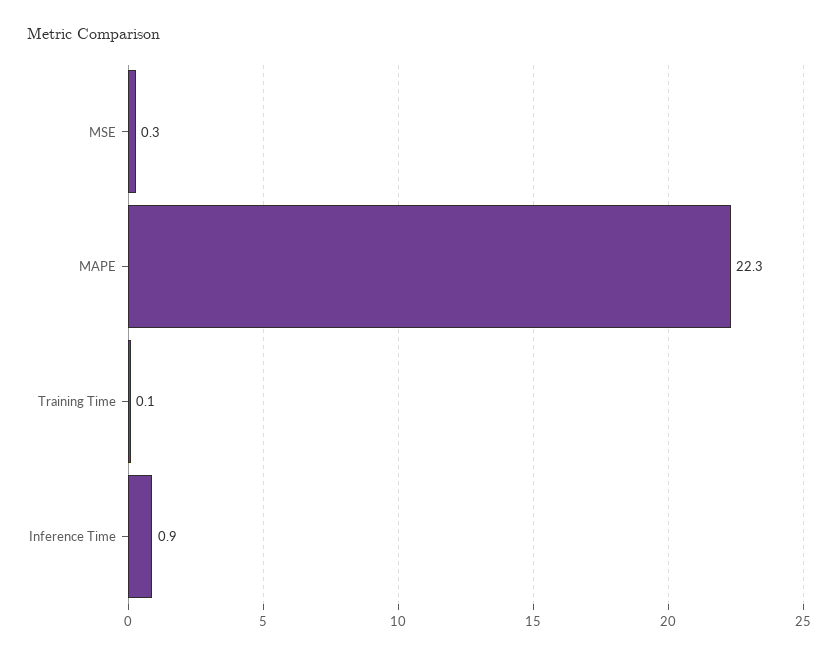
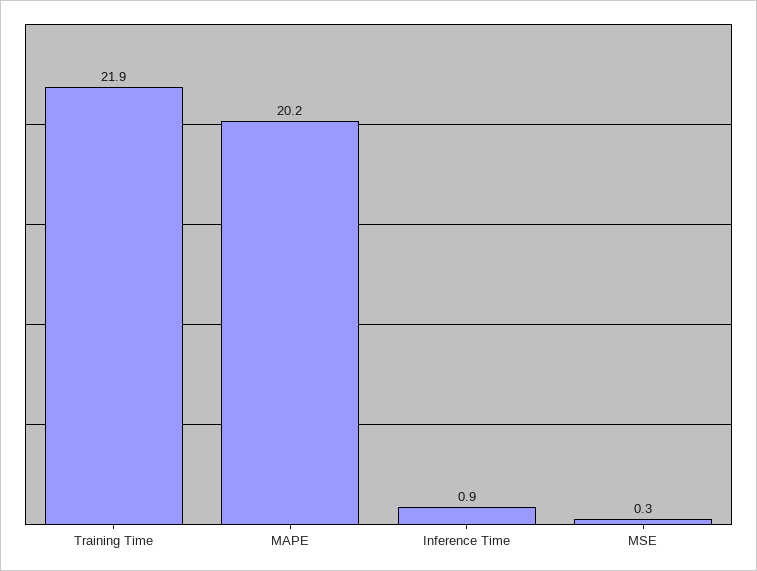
  {
    "MSE": 0.3,
-   "MAPE": 22.3,
+   "MAPE": 20.2,
-   "Training Time": 0.1,
+   "Training Time": 21.9,
    "Inference Time": 0.9
  }

